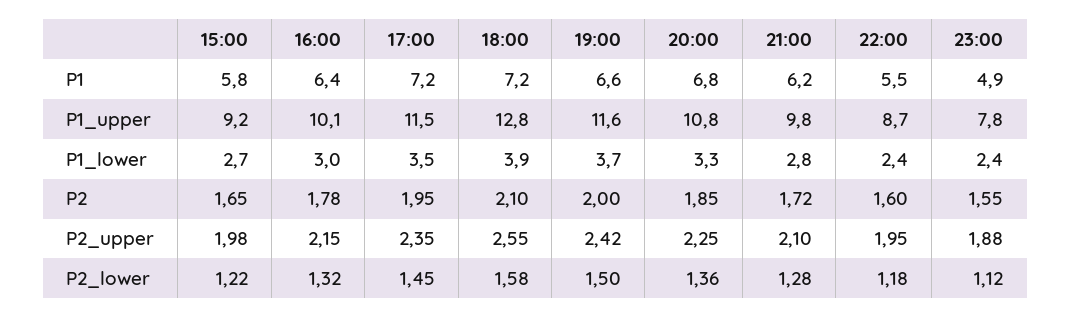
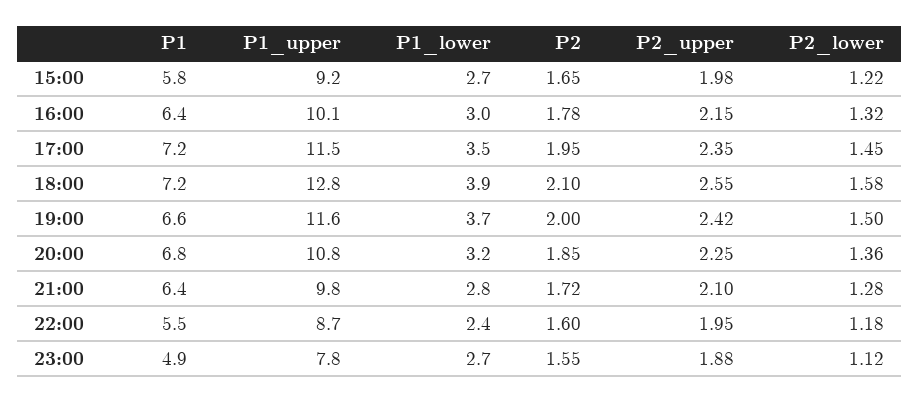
  {
    "15:00": {
      "P1": 5.8,
      "P1_upper": 9.2,
      "P1_lower": 2.7,
      "P2": 1.65,
      "P2_upper": 1.98,
      "P2_lower": 1.22
    },
    "16:00": {
      "P1": 6.4,
      "P1_upper": 10.1,
      "P1_lower": 3,
      "P2": 1.78,
      "P2_upper": 2.15,
      "P2_lower": 1.32
    },
    "17:00": {
      "P1": 7.2,
      "P1_upper": 11.5,
      "P1_lower": 3.5,
      "P2": 1.95,
      "P2_upper": 2.35,
      "P2_lower": 1.45
    },
    "18:00": {
      "P1": 7.2,
      "P1_upper": 12.8,
      "P1_lower": 3.9,
      "P2": 2.1,
      "P2_upper": 2.55,
      "P2_lower": 1.58
    },
    "19:00": {
      "P1": 6.6,
      "P1_upper": 11.6,
      "P1_lower": 3.7,
      "P2": 2,
      "P2_upper": 2.42,
      "P2_lower": 1.5
    },
    "20:00": {
      "P1": 6.8,
      "P1_upper": 10.8,
-     "P1_lower": 3.3,
+     "P1_lower": 3.2,
      "P2": 1.85,
      "P2_upper": 2.25,
      "P2_lower": 1.36
    },
    "21:00": {
-     "P1": 6.2,
+     "P1": 6.4,
      "P1_upper": 9.8,
      "P1_lower": 2.8,
      "P2": 1.72,
      "P2_upper": 2.1,
      "P2_lower": 1.28
    },
    "22:00": {
      "P1": 5.5,
      "P1_upper": 8.7,
      "P1_lower": 2.4,
      "P2": 1.6,
      "P2_upper": 1.95,
      "P2_lower": 1.18
    },
    "23:00": {
      "P1": 4.9,
      "P1_upper": 7.8,
-     "P1_lower": 2.4,
+     "P1_lower": 2.7,
      "P2": 1.55,
      "P2_upper": 1.88,
      "P2_lower": 1.12
    }
  }

